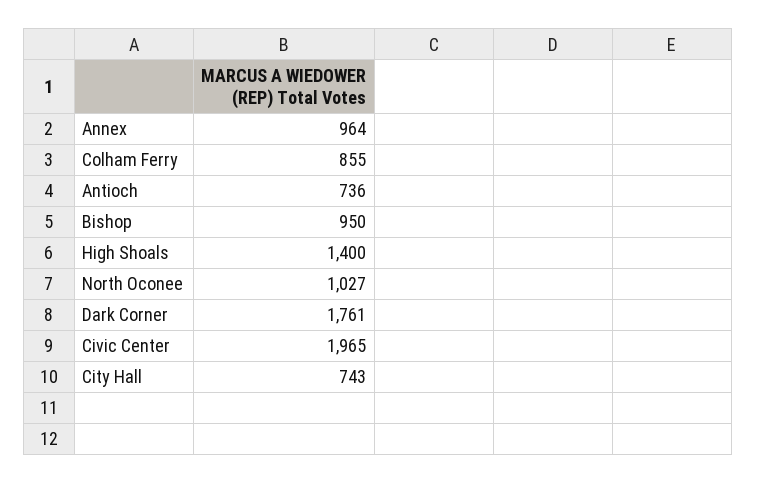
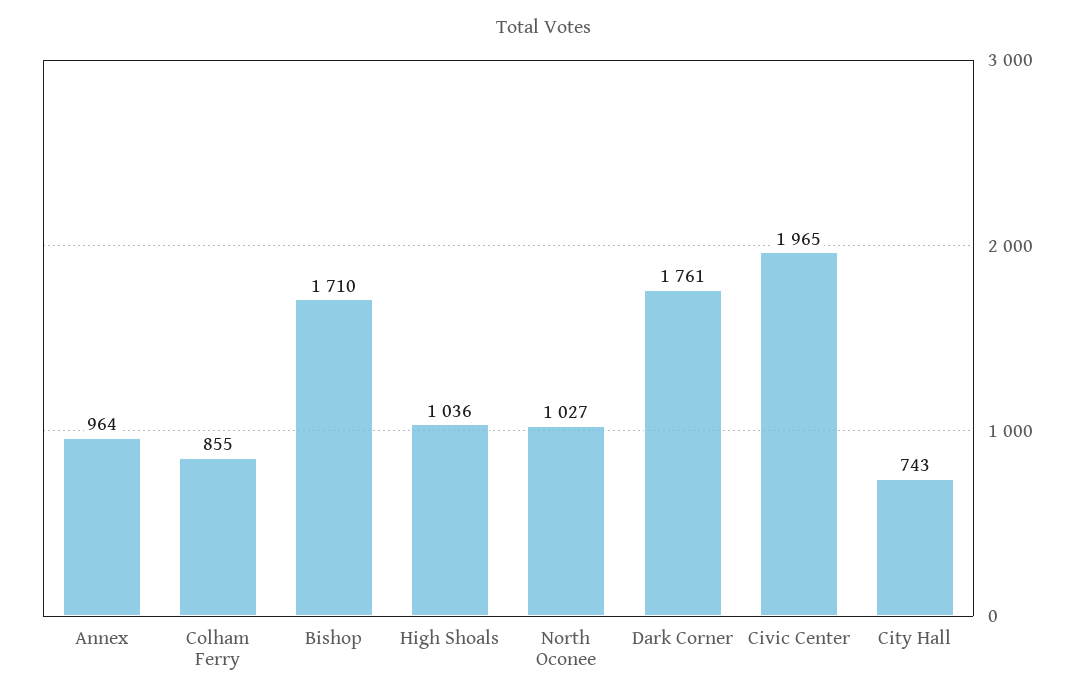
  {
    "Annex": 964,
    "Colham Ferry": 855,
-   "Antioch": 736,
-   "Bishop": 950,
+   "Bishop": 1710,
-   "High Shoals": 1400,
+   "High Shoals": 1036,
    "North Oconee": 1027,
    "Dark Corner": 1761,
    "Civic Center": 1965,
    "City Hall": 743
  }

